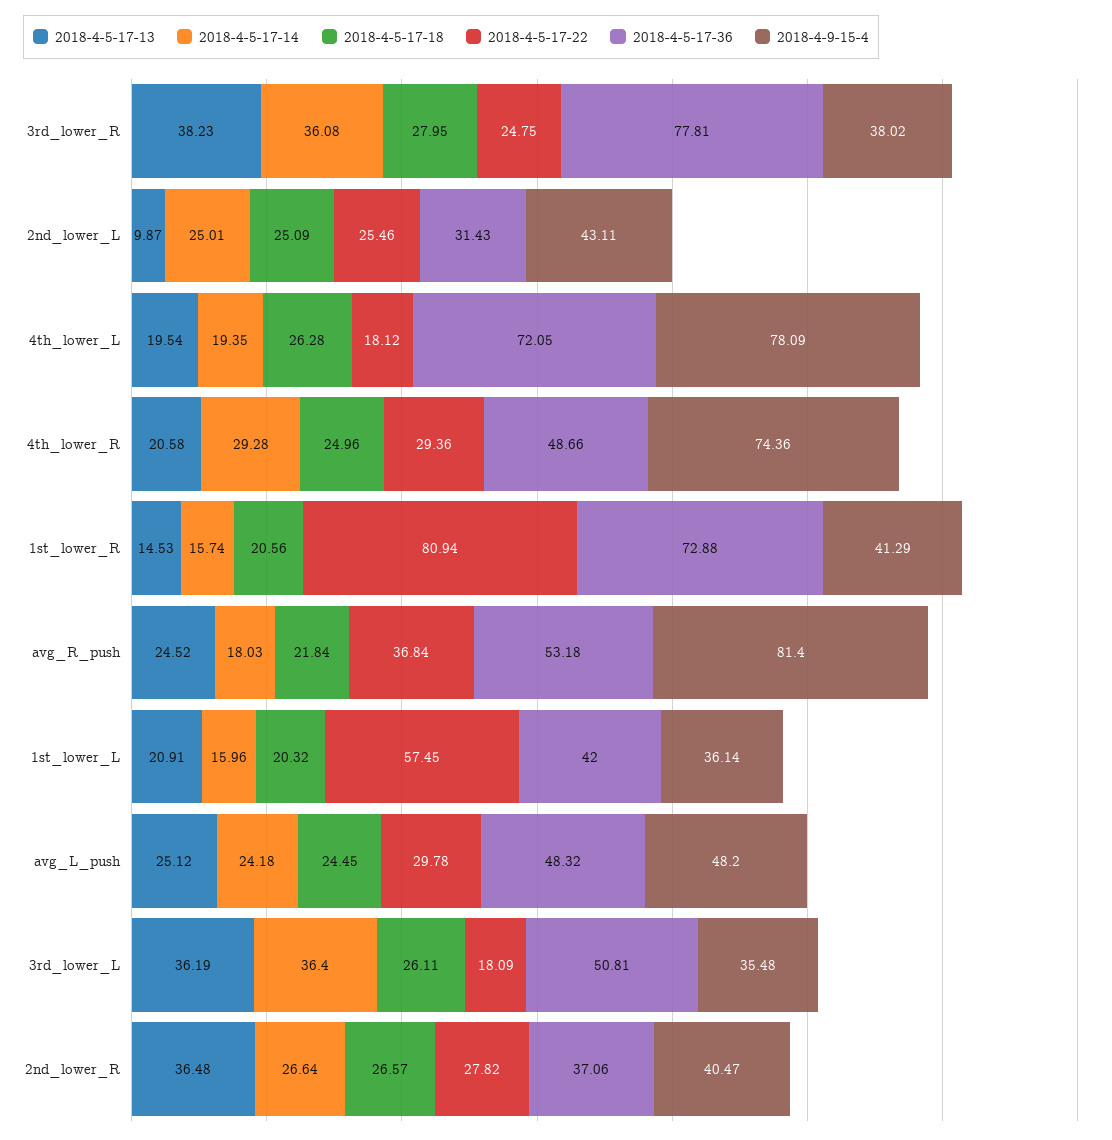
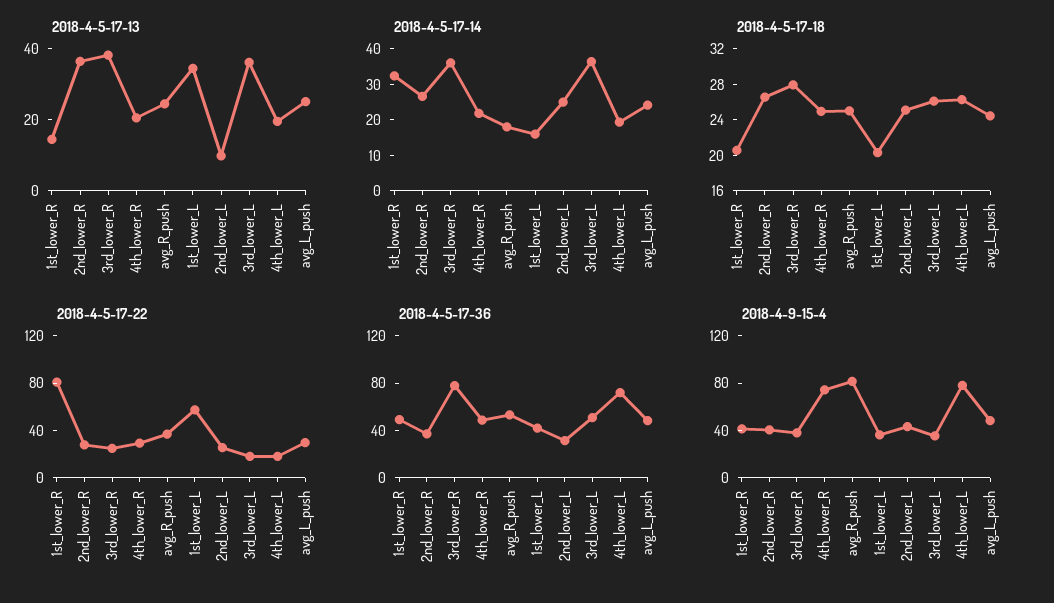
  {
    "2018-4-5-17-13": {
      "3rd_lower_R": 38.23,
      "2nd_lower_L": 9.87,
      "4th_lower_L": 19.54,
      "4th_lower_R": 20.58,
      "1st_lower_R": 14.53,
      "avg_R_push": 24.52,
-     "1st_lower_L": 20.91,
+     "1st_lower_L": 35,
      "avg_L_push": 25.12,
      "3rd_lower_L": 36.19,
      "2nd_lower_R": 36.48
    },
    "2018-4-5-17-14": {
      "3rd_lower_R": 36.08,
      "2nd_lower_L": 25.01,
      "4th_lower_L": 19.35,
-     "4th_lower_R": 29.28,
+     "4th_lower_R": 22.5,
-     "1st_lower_R": 15.74,
+     "1st_lower_R": 32.5,
      "avg_R_push": 18.03,
      "1st_lower_L": 15.96,
      "avg_L_push": 24.18,
      "3rd_lower_L": 36.4,
      "2nd_lower_R": 26.64
    },
    "2018-4-5-17-18": {
      "3rd_lower_R": 27.95,
      "2nd_lower_L": 25.09,
      "4th_lower_L": 26.28,
      "4th_lower_R": 24.96,
      "1st_lower_R": 20.56,
-     "avg_R_push": 21.84,
+     "avg_R_push": 25,
      "1st_lower_L": 20.32,
      "avg_L_push": 24.45,
      "3rd_lower_L": 26.11,
      "2nd_lower_R": 26.57
    },
    "2018-4-5-17-22": {
      "3rd_lower_R": 24.75,
      "2nd_lower_L": 25.46,
      "4th_lower_L": 18.12,
      "4th_lower_R": 29.36,
      "1st_lower_R": 80.94,
      "avg_R_push": 36.84,
      "1st_lower_L": 57.45,
      "avg_L_push": 29.78,
      "3rd_lower_L": 18.09,
      "2nd_lower_R": 27.82
    },
    "2018-4-5-17-36": {
      "3rd_lower_R": 77.81,
      "2nd_lower_L": 31.43,
      "4th_lower_L": 72.05,
      "4th_lower_R": 48.66,
-     "1st_lower_R": 72.88,
+     "1st_lower_R": 50,
      "avg_R_push": 53.18,
      "1st_lower_L": 42,
      "avg_L_push": 48.32,
      "3rd_lower_L": 50.81,
      "2nd_lower_R": 37.06
    },
    "2018-4-9-15-4": {
      "3rd_lower_R": 38.02,
      "2nd_lower_L": 43.11,
      "4th_lower_L": 78.09,
      "4th_lower_R": 74.36,
      "1st_lower_R": 41.29,
      "avg_R_push": 81.4,
      "1st_lower_L": 36.14,
      "avg_L_push": 48.2,
      "3rd_lower_L": 35.48,
      "2nd_lower_R": 40.47
    }
  }

